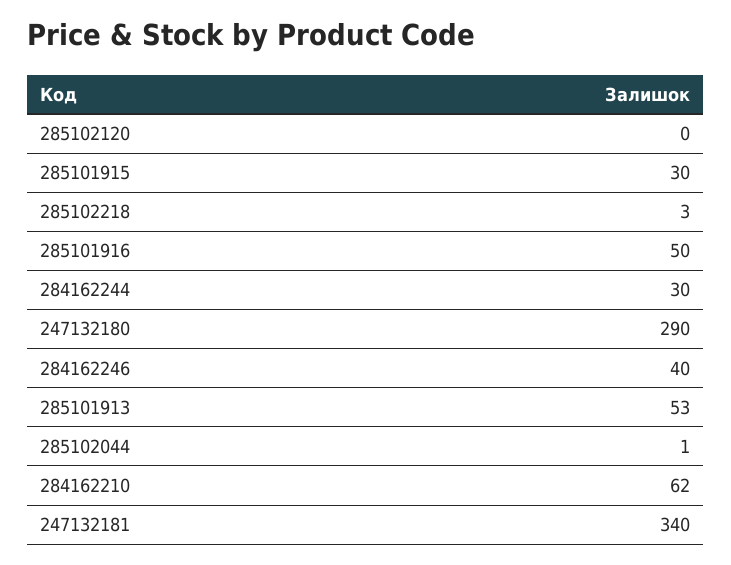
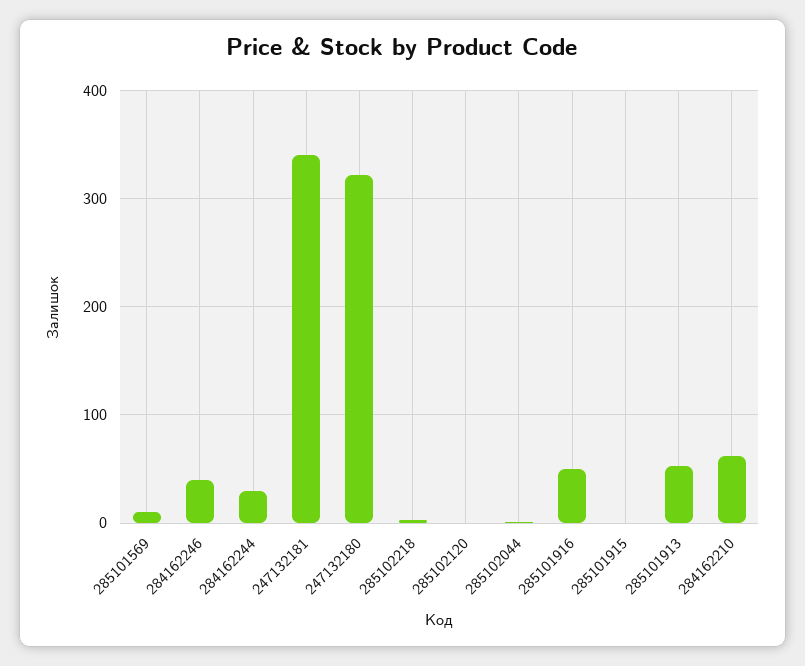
  {
    "285102120": 0,
-   "285101915": 30,
+   "285101915": 0,
    "285102218": 3,
    "285101916": 50,
    "284162244": 30,
-   "247132180": 290,
+   "247132180": 320,
    "284162246": 40,
    "285101913": 53,
    "285102044": 1,
    "284162210": 62,
-   "247132181": 340
+   "247132181": 340,
+   "285101569": 10
  }

